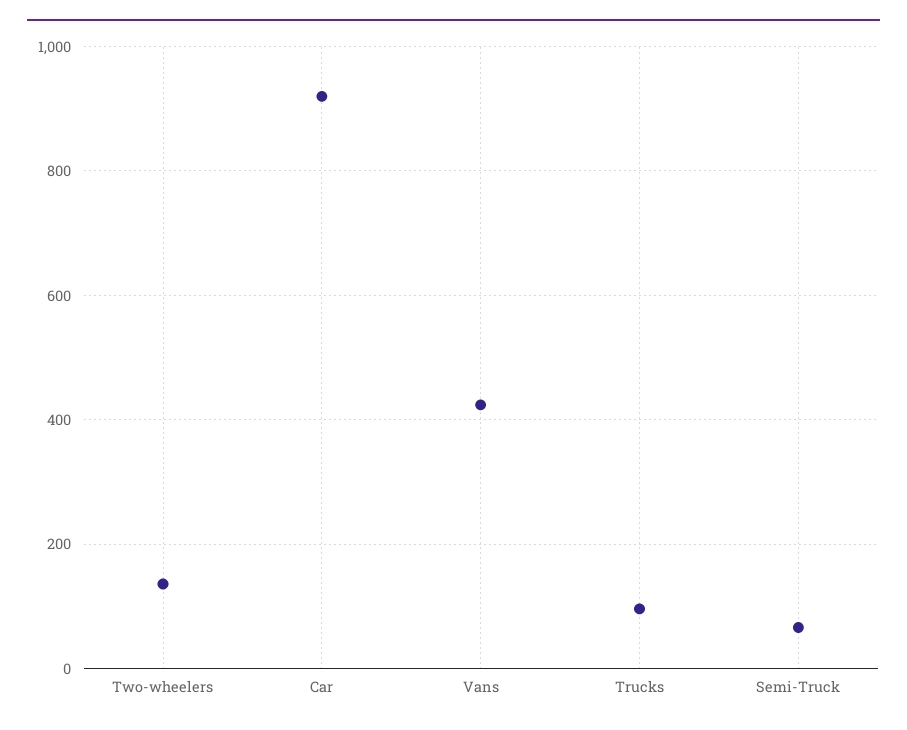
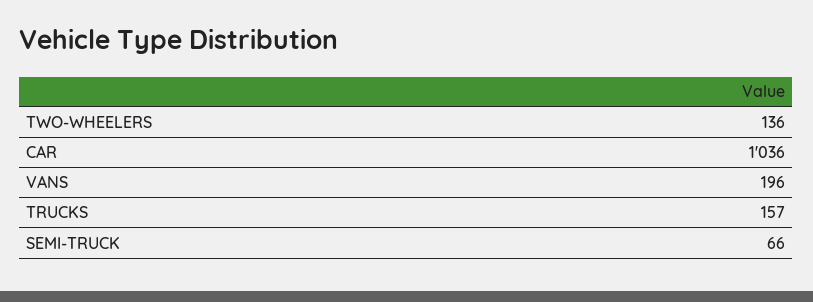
  {
    "Two-wheelers": 136,
-   "Car": 920,
+   "Car": 1036,
-   "Vans": 420,
+   "Vans": 196,
-   "Trucks": 100,
+   "Trucks": 157,
    "Semi-Truck": 66
  }

